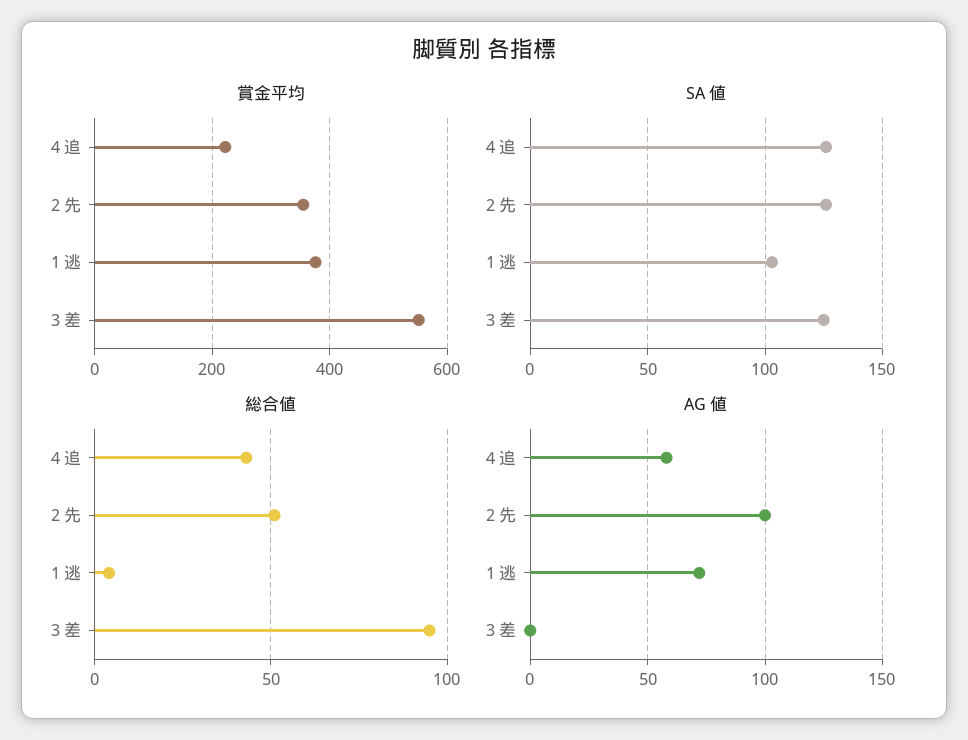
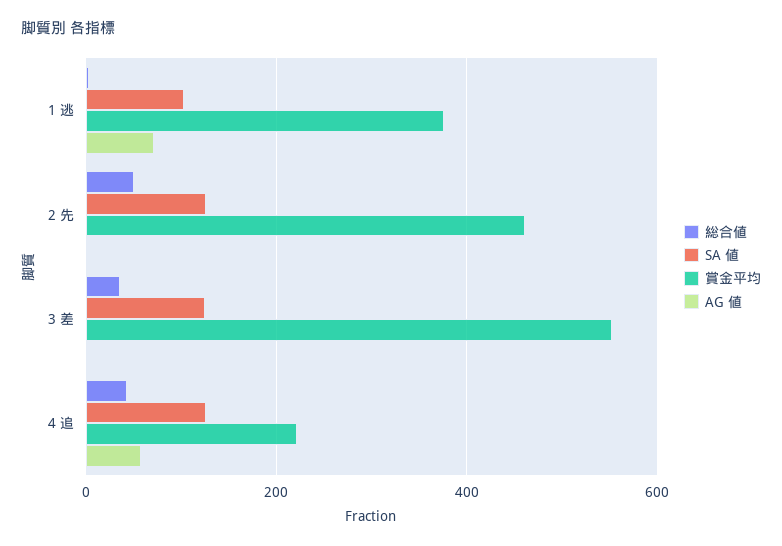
  {
    "賞金平均": {
      "4 追": 220,
-     "2 先": 360,
+     "2 先": 460,
      "1 逃": 380,
      "3 差": 560
    },
    "SA 値": {
      "4 追": 125,
      "2 先": 125,
      "1 逃": 105,
      "3 差": 125
    },
    "総合値": {
      "4 追": 45,
      "2 先": 50,
      "1 逃": 5,
-     "3 差": 95
+     "3 差": 40
    },
    "AG 値": {
      "4 追": 60,
-     "2 先": 100,
+     "2 先": 0,
      "1 逃": 70,
      "3 差": 0
    }
  }

